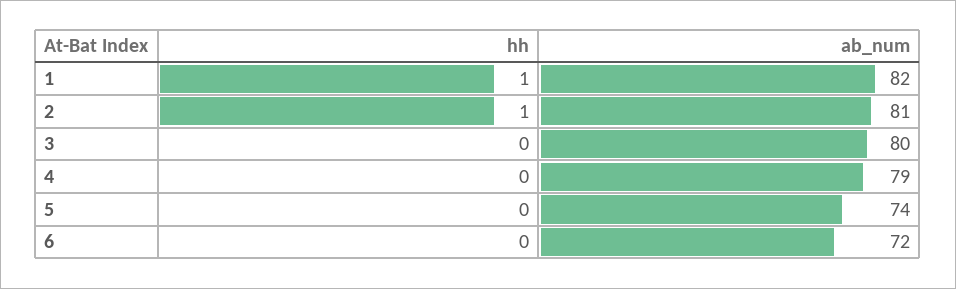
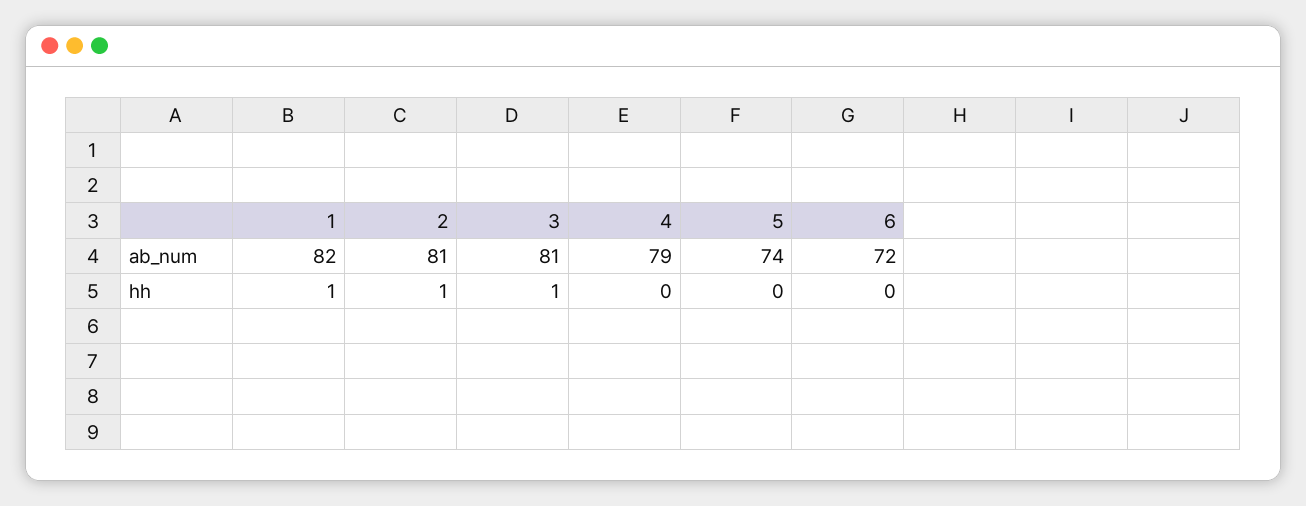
  {
    "hh": {
      "1": 1,
      "2": 1,
-     "3": 0,
+     "3": 1,
      "4": 0,
      "5": 0,
      "6": 0
    },
    "ab_num": {
      "1": 82,
      "2": 81,
-     "3": 80,
+     "3": 81,
      "4": 79,
      "5": 74,
      "6": 72
    }
  }

